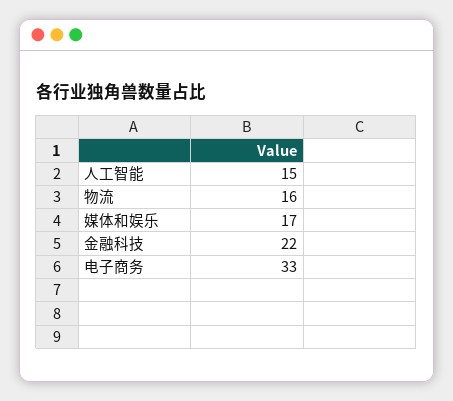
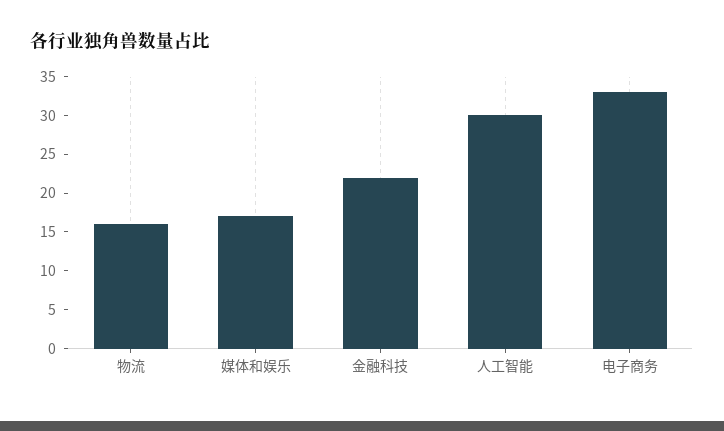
  {
-   "人工智能": 15,
+   "人工智能": 30,
    "物流": 16,
    "媒体和娱乐": 17,
    "金融科技": 22,
    "电子商务": 33
  }

